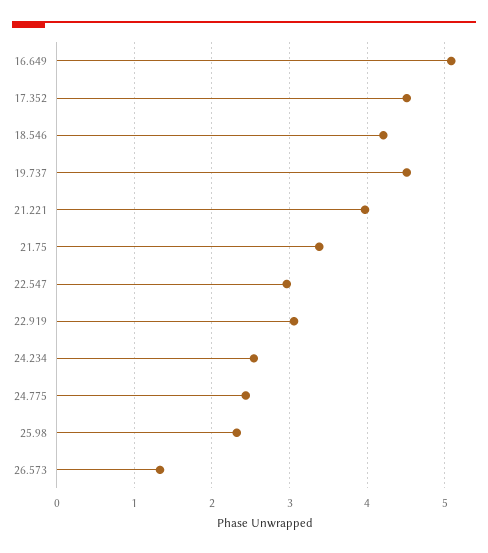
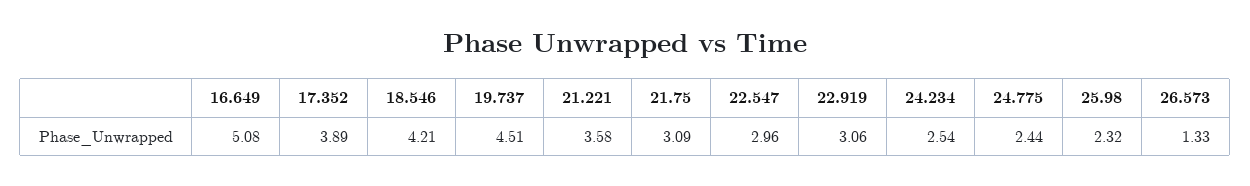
  {
    "16.649": 5.08,
-   "17.352": 4.5,
+   "17.352": 3.89,
    "18.546": 4.21,
    "19.737": 4.51,
-   "21.221": 4,
+   "21.221": 3.58,
-   "21.75": 3.4,
+   "21.75": 3.09,
    "22.547": 2.96,
    "22.919": 3.06,
    "24.234": 2.54,
    "24.775": 2.44,
    "25.98": 2.32,
    "26.573": 1.33
  }

